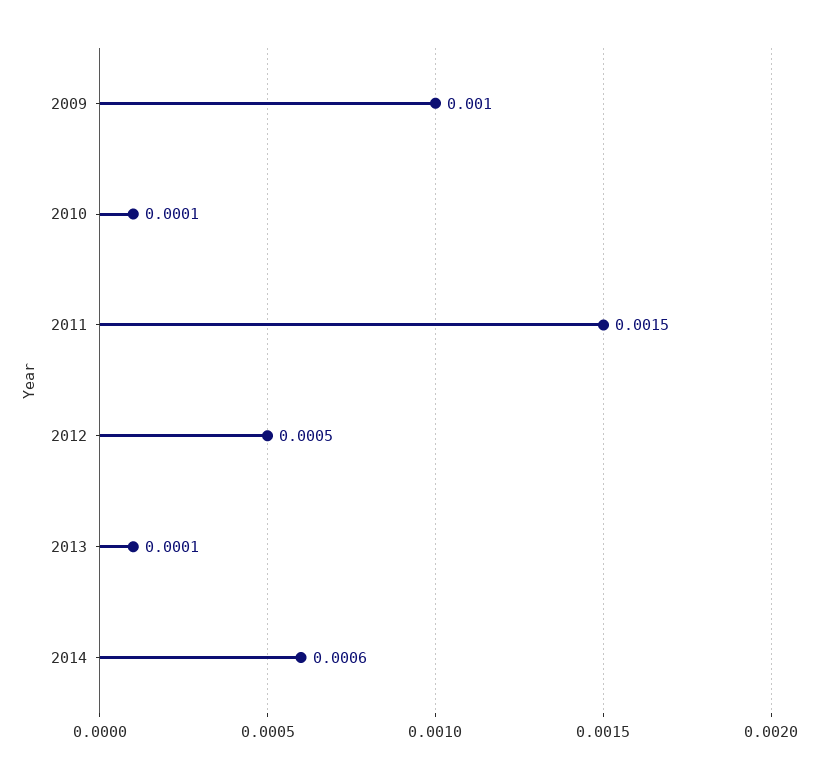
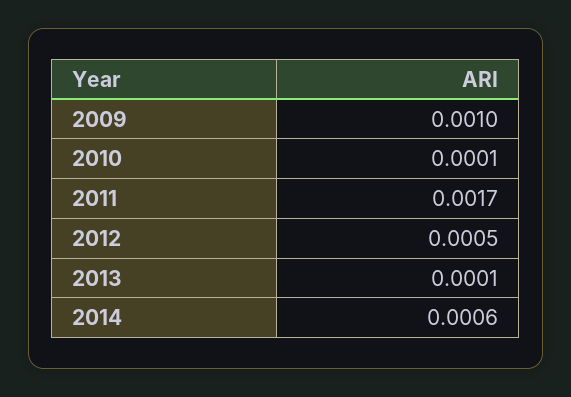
  {
    "2009": 0.001,
    "2010": 0.0001,
-   "2011": 0.0015,
+   "2011": 0.0017,
    "2012": 0.0005,
    "2013": 0.0001,
    "2014": 0.0006
  }

